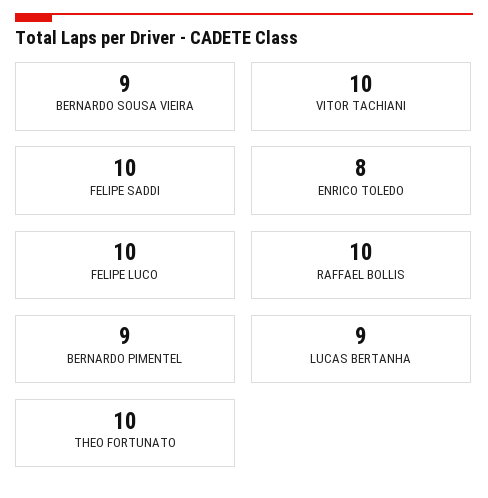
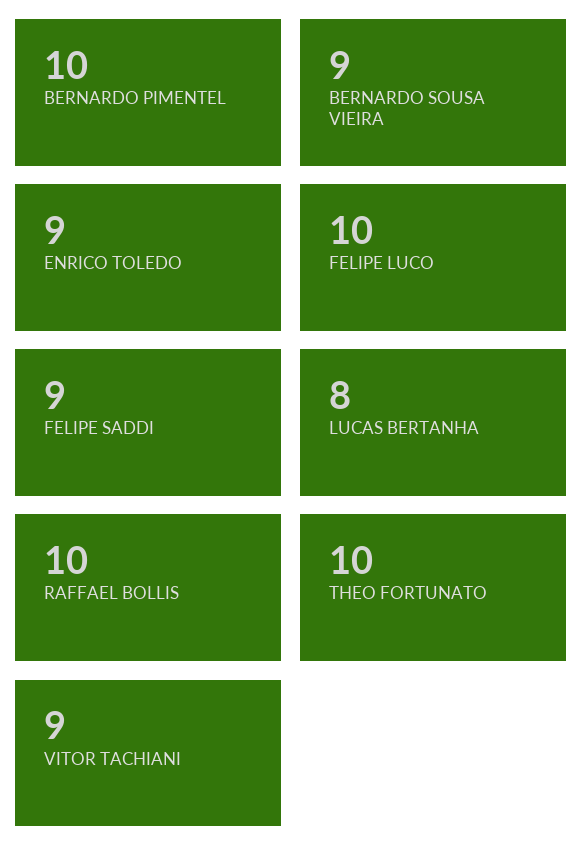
  {
    "BERNARDO SOUSA VIEIRA": 9,
-   "VITOR TACHIANI": 10,
+   "VITOR TACHIANI": 9,
-   "FELIPE SADDI": 10,
+   "FELIPE SADDI": 9,
-   "ENRICO TOLEDO": 8,
+   "ENRICO TOLEDO": 9,
    "FELIPE LUCO": 10,
    "RAFFAEL BOLLIS": 10,
-   "BERNARDO PIMENTEL": 9,
+   "BERNARDO PIMENTEL": 10,
-   "LUCAS BERTANHA": 9,
+   "LUCAS BERTANHA": 8,
    "THEO FORTUNATO": 10
  }

